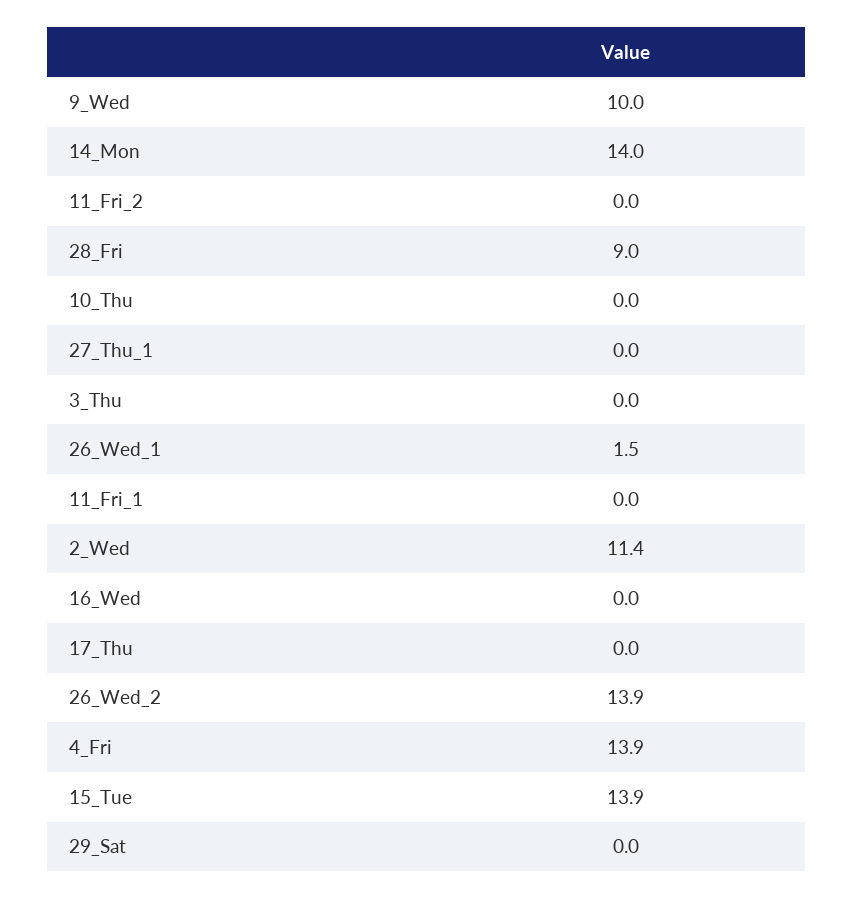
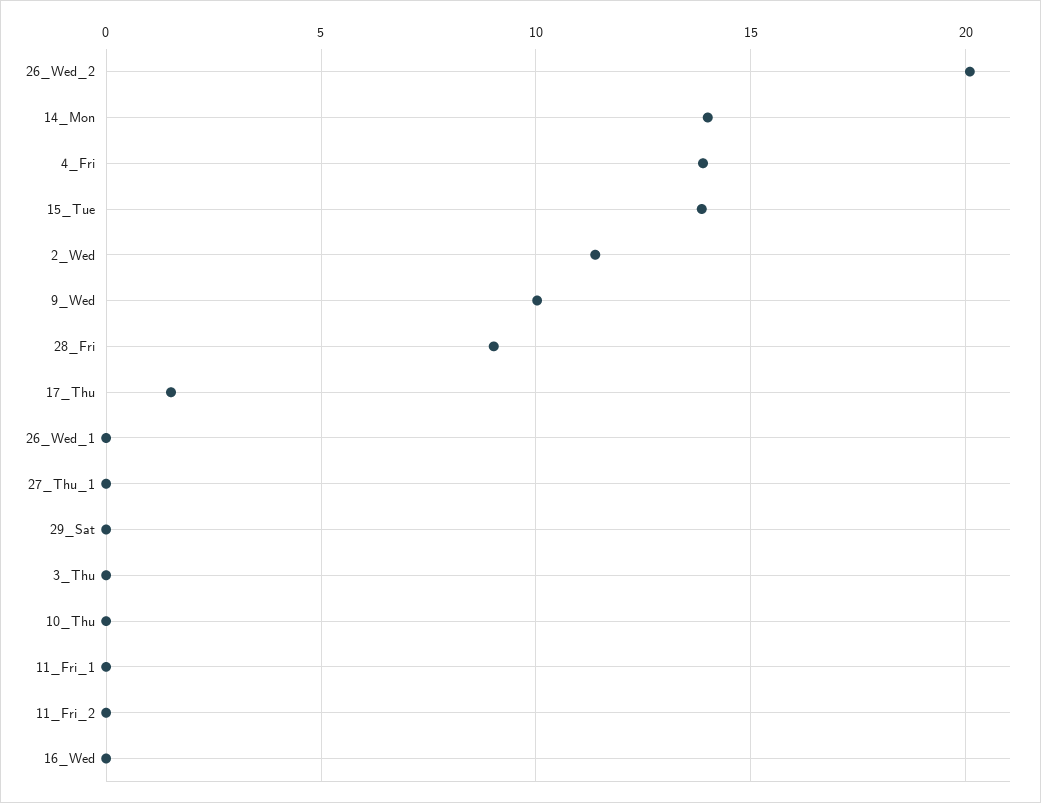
  {
    "9_Wed": 10,
    "14_Mon": 14,
    "11_Fri_2": 0,
    "28_Fri": 9,
    "10_Thu": 0,
    "27_Thu_1": 0,
    "3_Thu": 0,
-   "26_Wed_1": 1.5,
+   "26_Wed_1": 0,
    "11_Fri_1": 0,
    "2_Wed": 11.4,
    "16_Wed": 0,
-   "17_Thu": 0,
+   "17_Thu": 1.5,
-   "26_Wed_2": 13.9,
+   "26_Wed_2": 20,
    "4_Fri": 13.9,
    "15_Tue": 13.9,
    "29_Sat": 0
  }

